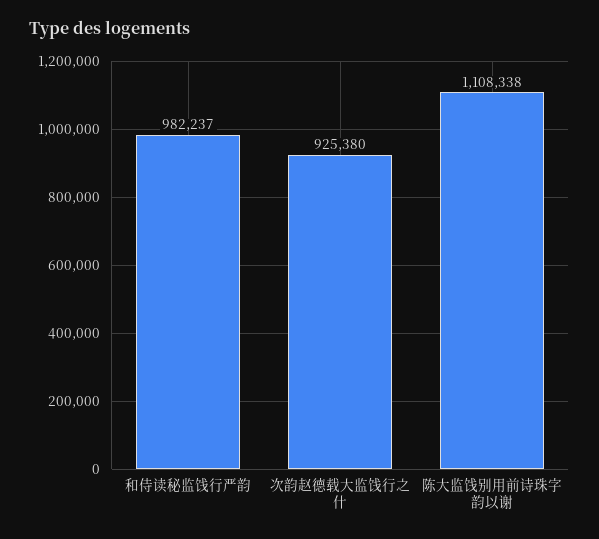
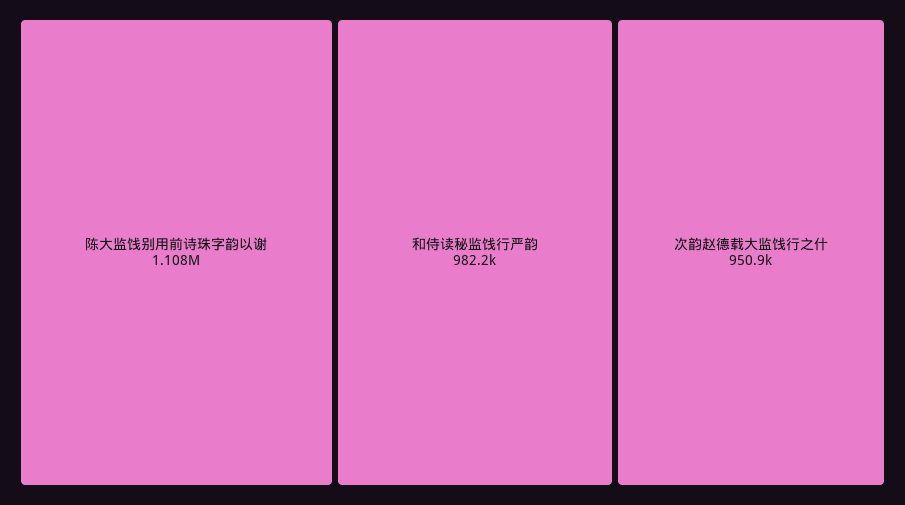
  {
    "和侍读秘监饯行严韵": 982237,
-   "次韵赵德载大监饯行之什": 925380,
+   "次韵赵德载大监饯行之什": 950900,
    "陈大监饯别用前诗珠字韵以谢": 1108338
  }

